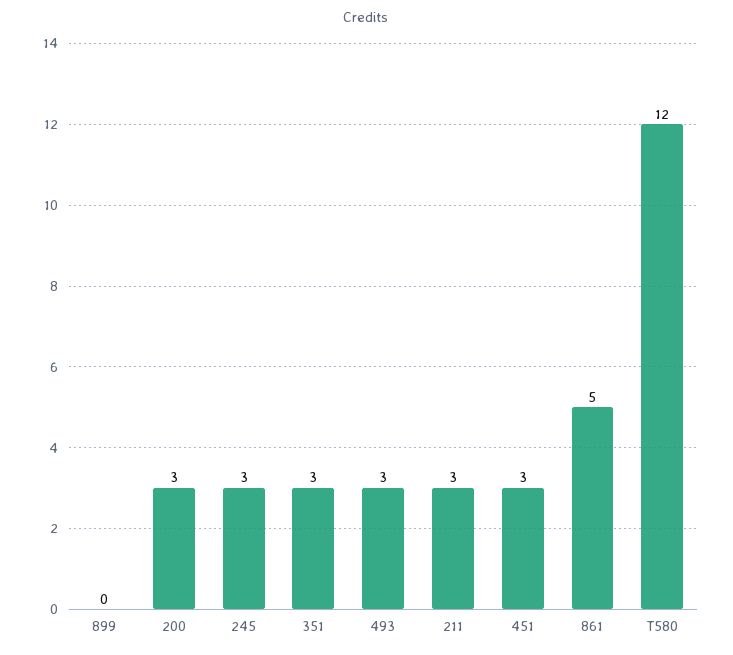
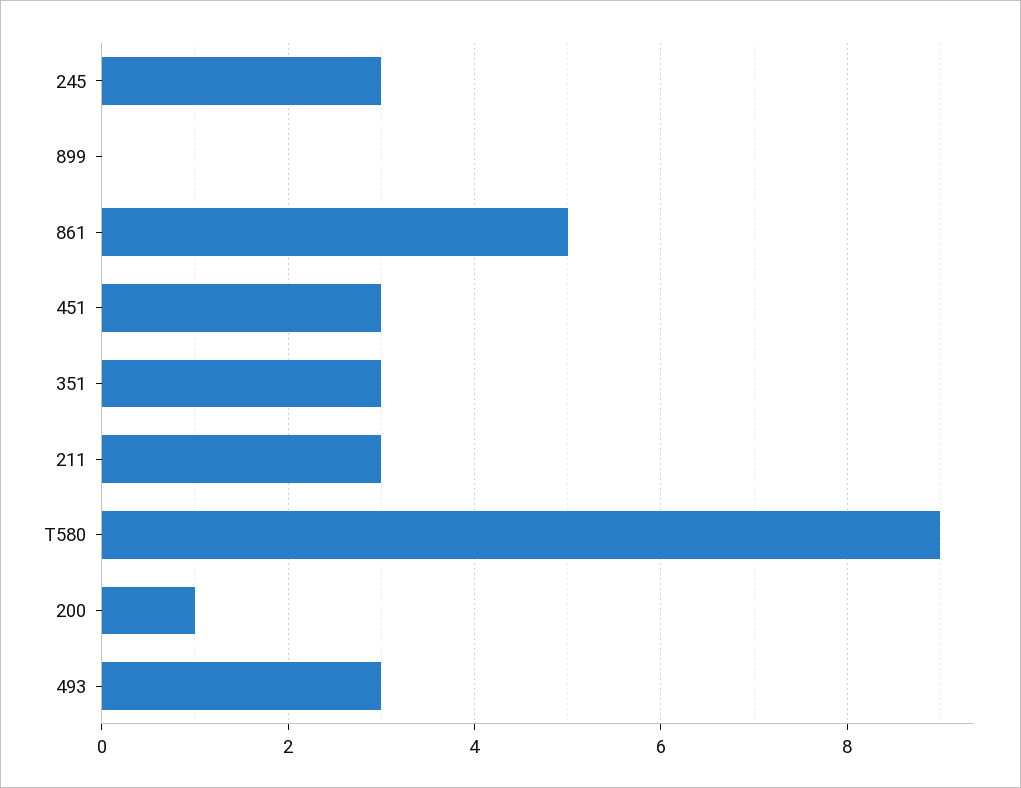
  {
    "899": 0,
-   "200": 3,
+   "200": 1,
    "245": 3,
    "351": 3,
    "493": 3,
    "211": 3,
    "451": 3,
    "861": 5,
-   "T580": 12
+   "T580": 9
  }

